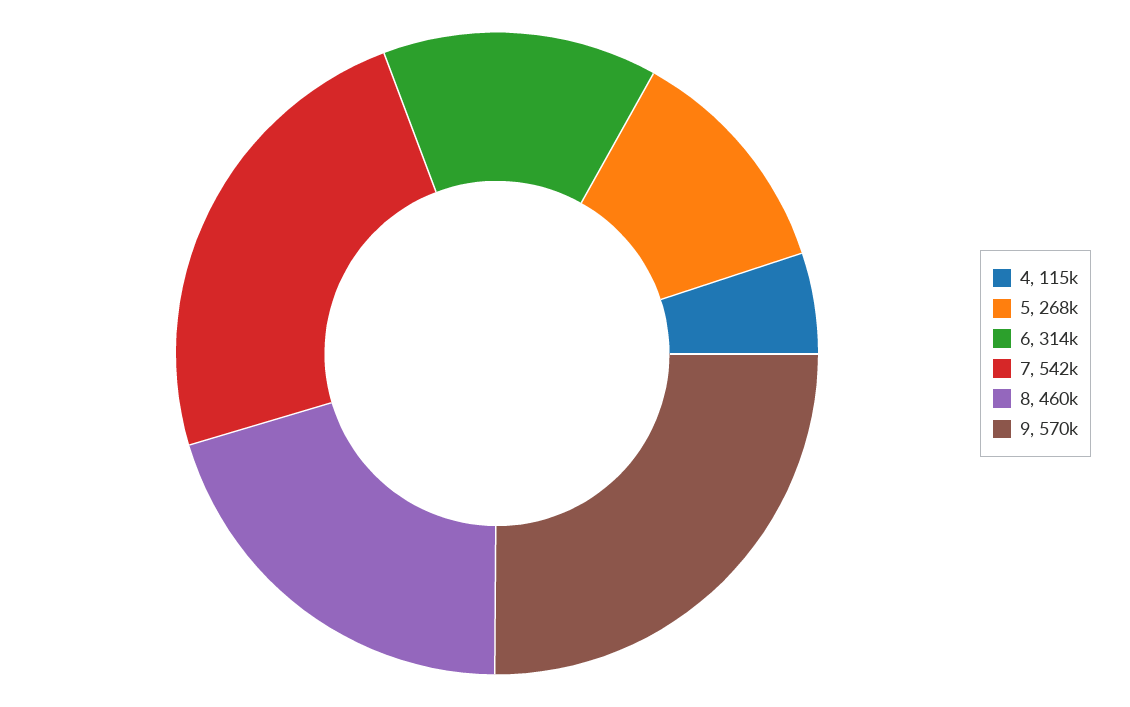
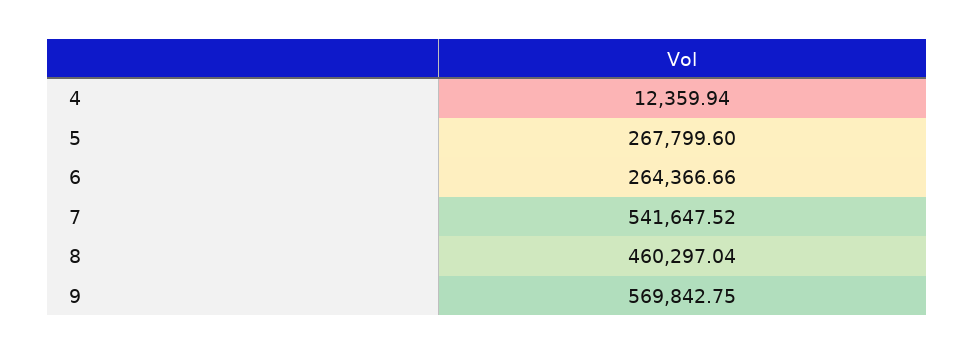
  {
-   "4": 115000,
+   "4": 12359.94,
    "5": 267799.6,
-   "6": 314000,
+   "6": 264366.66,
    "7": 541647.52,
    "8": 460297.04,
    "9": 569842.75
  }

